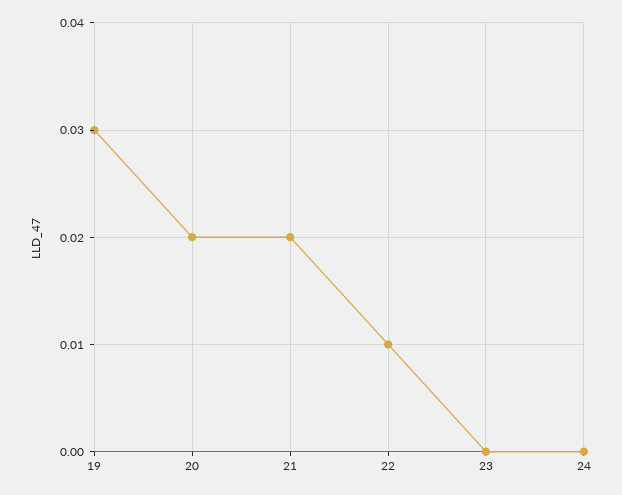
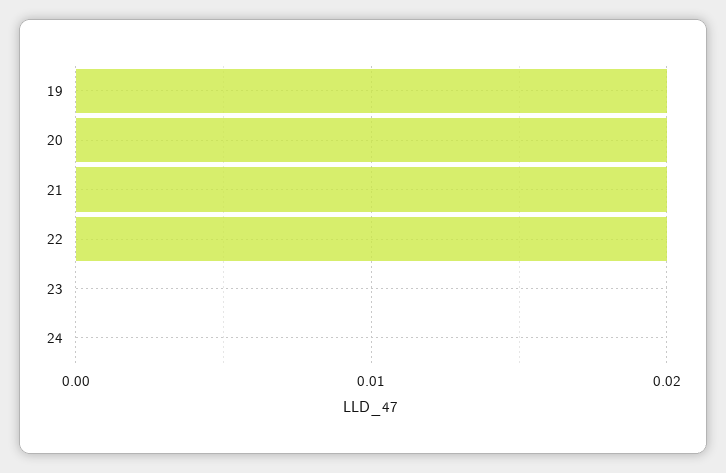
  {
-   "19": 0.03,
+   "19": 0.02,
    "20": 0.02,
    "21": 0.02,
-   "22": 0.01,
+   "22": 0.02,
    "23": 0,
    "24": 0
  }

